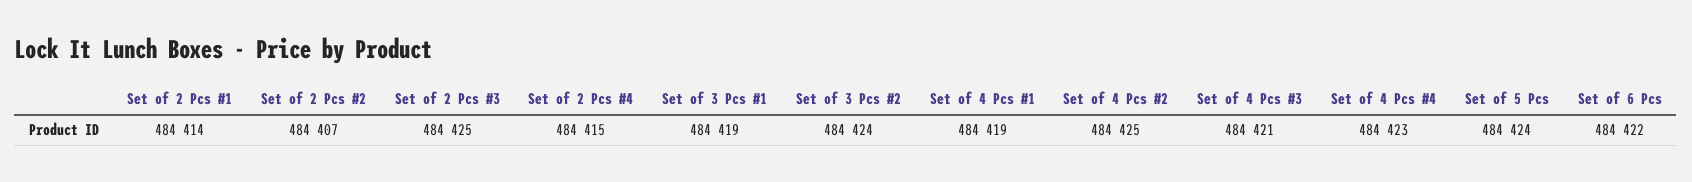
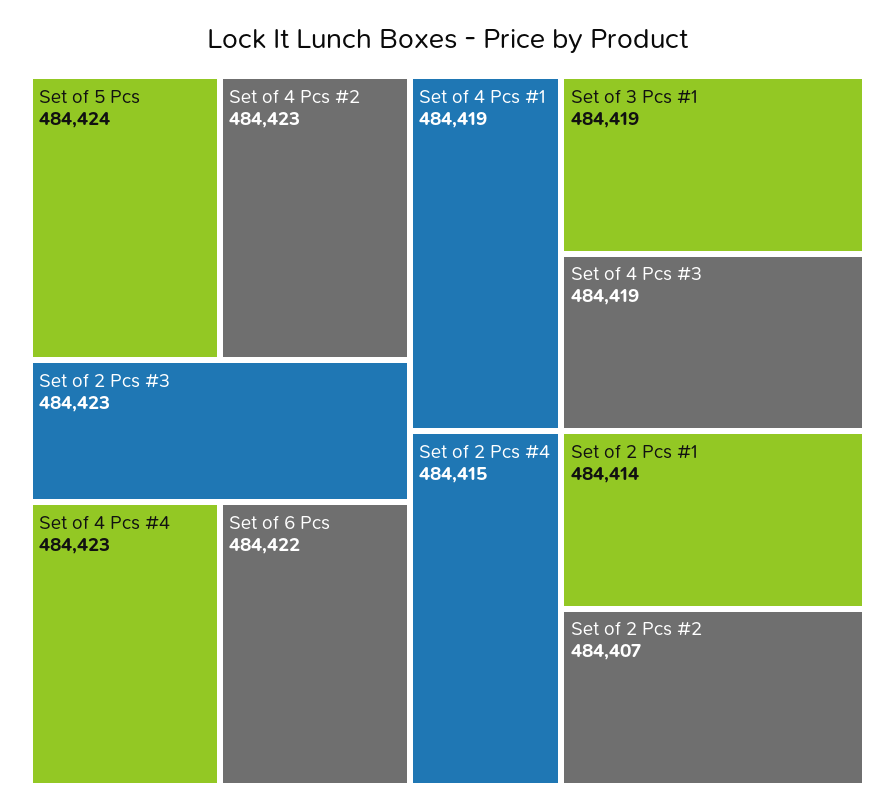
  {
    "Set of 2 Pcs #1": 484414,
    "Set of 2 Pcs #2": 484407,
-   "Set of 2 Pcs #3": 484425,
+   "Set of 2 Pcs #3": 484423,
    "Set of 2 Pcs #4": 484415,
    "Set of 3 Pcs #1": 484419,
-   "Set of 3 Pcs #2": 484424,
    "Set of 4 Pcs #1": 484419,
-   "Set of 4 Pcs #2": 484425,
+   "Set of 4 Pcs #2": 484423,
-   "Set of 4 Pcs #3": 484421,
+   "Set of 4 Pcs #3": 484419,
    "Set of 4 Pcs #4": 484423,
    "Set of 5 Pcs": 484424,
    "Set of 6 Pcs": 484422
  }

